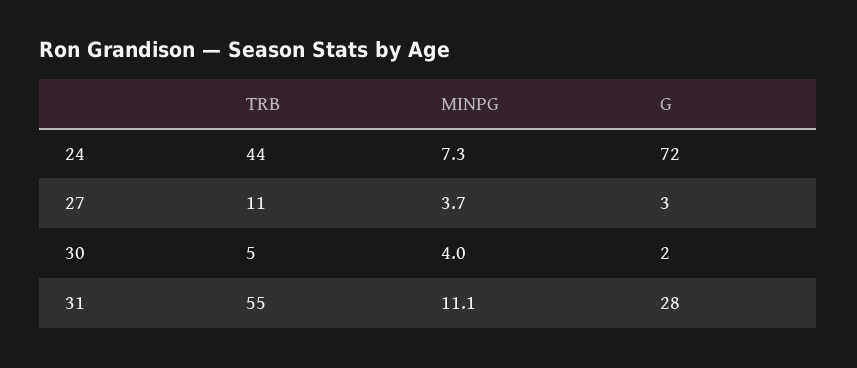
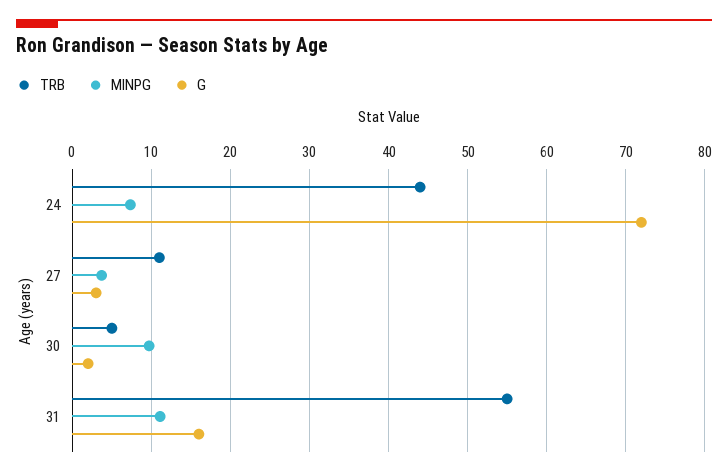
  {
    "TRB": {
      "24": 44,
      "27": 11,
      "30": 5,
      "31": 55
    },
    "MINPG": {
      "24": 7.3,
      "27": 3.7,
-     "30": 4,
+     "30": 10,
      "31": 11.1
    },
    "G": {
      "24": 72,
      "27": 3,
      "30": 2,
-     "31": 28
+     "31": 16
    }
  }

